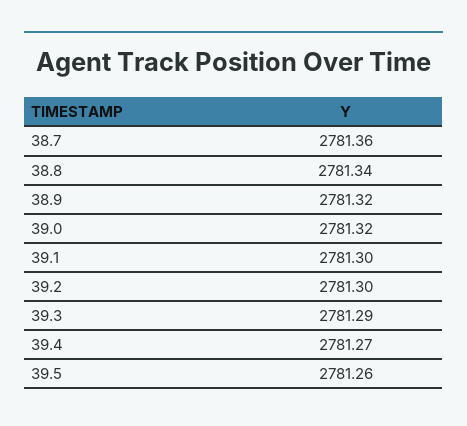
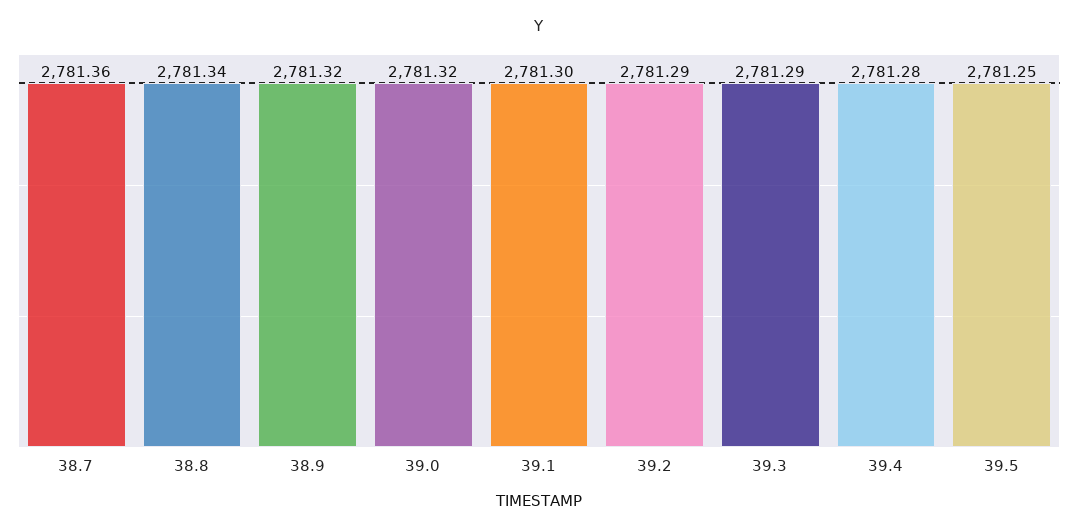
  {
    "38.7": 2781.36,
    "38.8": 2781.34,
    "38.9": 2781.32,
    "39.0": 2781.32,
    "39.1": 2781.3,
-   "39.2": 2781.3,
+   "39.2": 2781.29,
    "39.3": 2781.29,
-   "39.4": 2781.27,
+   "39.4": 2781.28,
-   "39.5": 2781.26
+   "39.5": 2781.25
  }

